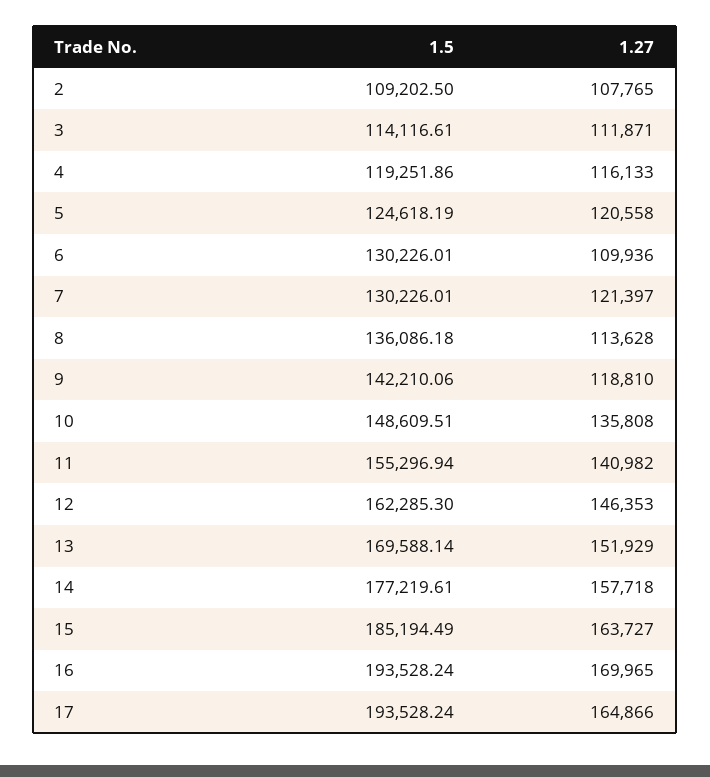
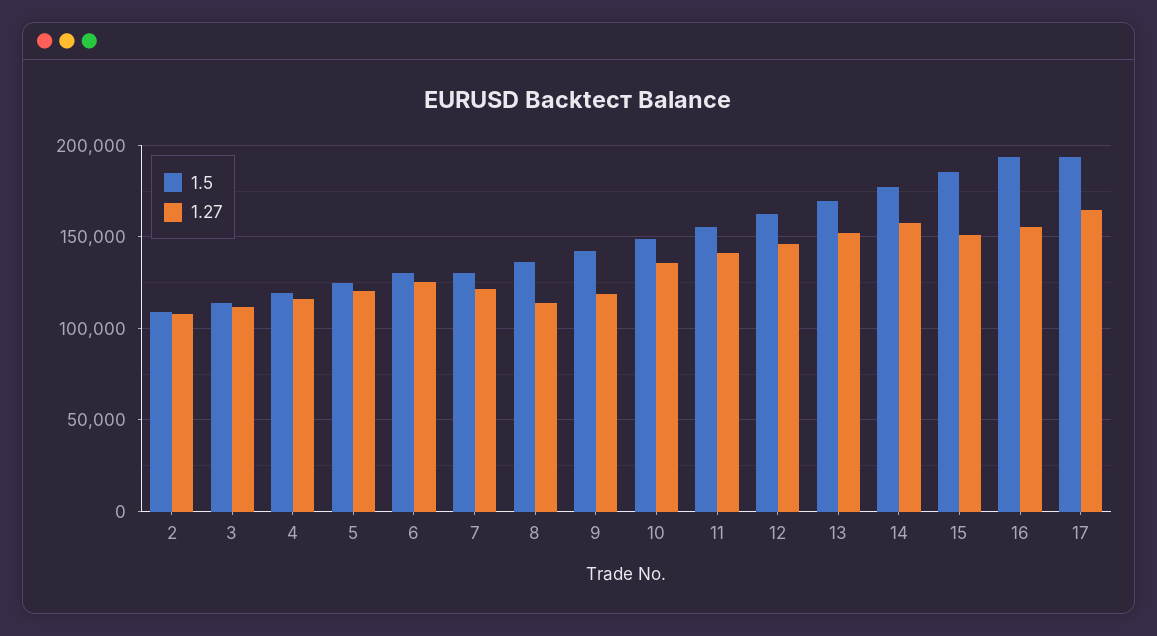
  {
    "1.5": {
      "2": 109202.5,
      "3": 114116.61,
      "4": 119251.86,
      "5": 124618.19,
      "6": 130226.01,
      "7": 130226.01,
      "8": 136086.18,
      "9": 142210.06,
      "10": 148609.51,
      "11": 155296.94,
      "12": 162285.3,
      "13": 169588.14,
      "14": 177219.61,
      "15": 185194.49,
      "16": 193528.24,
      "17": 193528.24
    },
    "1.27": {
      "2": 107765,
      "3": 111871,
      "4": 116133,
      "5": 120558,
-     "6": 109936,
+     "6": 125000,
      "7": 121397,
      "8": 113628,
      "9": 118810,
      "10": 135808,
      "11": 140982,
      "12": 146353,
      "13": 151929,
      "14": 157718,
-     "15": 163727,
+     "15": 150000,
-     "16": 169965,
+     "16": 155000,
      "17": 164866
    }
  }

